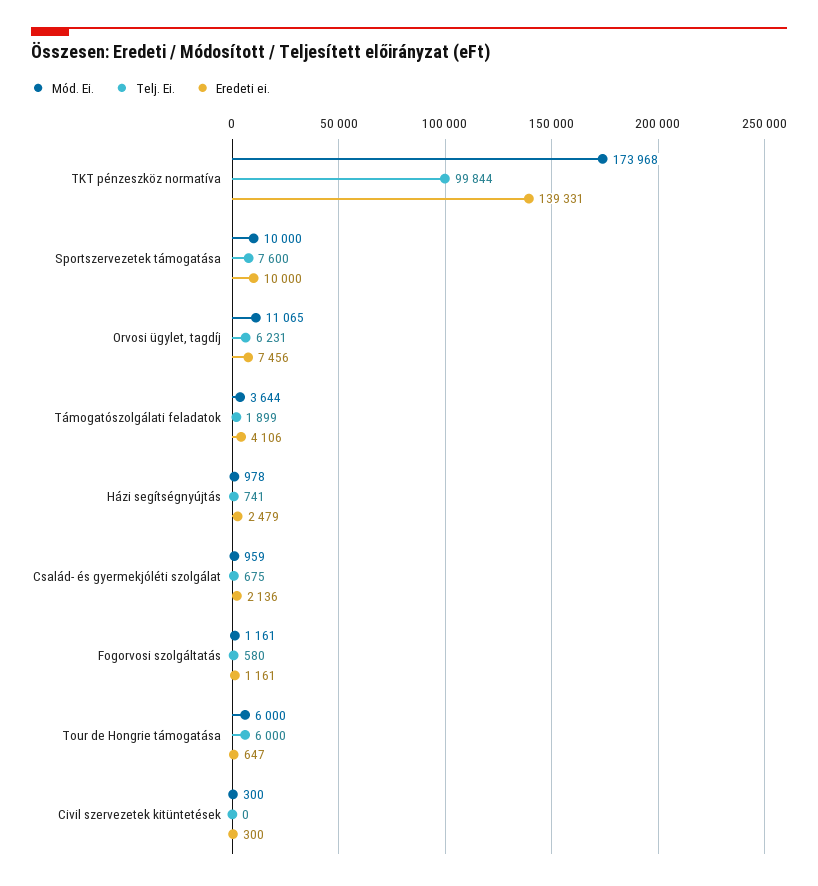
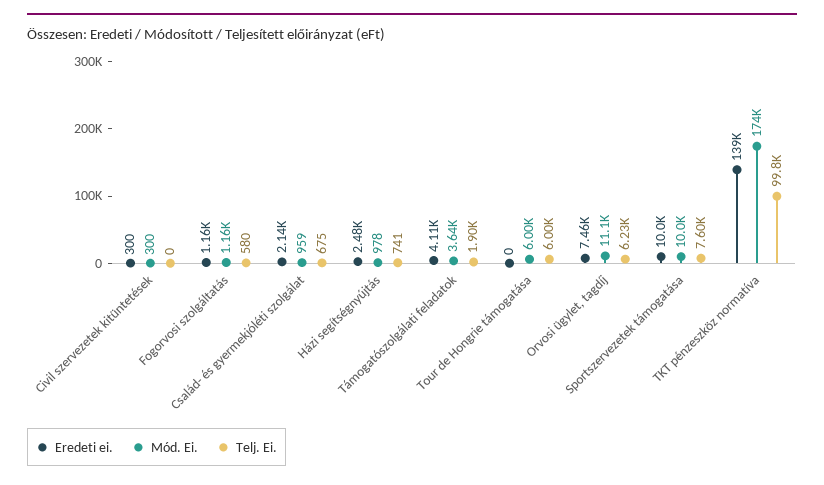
  {
    "Mód. Ei.": {
      "TKT pénzeszköz normatíva": 173968,
      "Sportszervezetek támogatása": 10000,
      "Orvosi ügylet, tagdíj": 11065,
      "Támogatószolgálati feladatok": 3644,
      "Házi segítségnyújtás": 978,
      "Család- és gyermekjóléti szolgálat": 959,
      "Fogorvosi szolgáltatás": 1161,
      "Tour de Hongrie támogatása": 6000,
      "Civil szervezetek kitüntetések": 300
    },
    "Telj. Ei.": {
      "TKT pénzeszköz normatíva": 99844,
      "Sportszervezetek támogatása": 7600,
      "Orvosi ügylet, tagdíj": 6231,
      "Támogatószolgálati feladatok": 1899,
      "Házi segítségnyújtás": 741,
      "Család- és gyermekjóléti szolgálat": 675,
      "Fogorvosi szolgáltatás": 580,
      "Tour de Hongrie támogatása": 6000,
      "Civil szervezetek kitüntetések": 0
    },
    "Eredeti ei.": {
      "TKT pénzeszköz normatíva": 139331,
      "Sportszervezetek támogatása": 10000,
      "Orvosi ügylet, tagdíj": 7456,
      "Támogatószolgálati feladatok": 4106,
      "Házi segítségnyújtás": 2479,
      "Család- és gyermekjóléti szolgálat": 2136,
      "Fogorvosi szolgáltatás": 1161,
-     "Tour de Hongrie támogatása": 647,
+     "Tour de Hongrie támogatása": 0,
      "Civil szervezetek kitüntetések": 300
    }
  }

